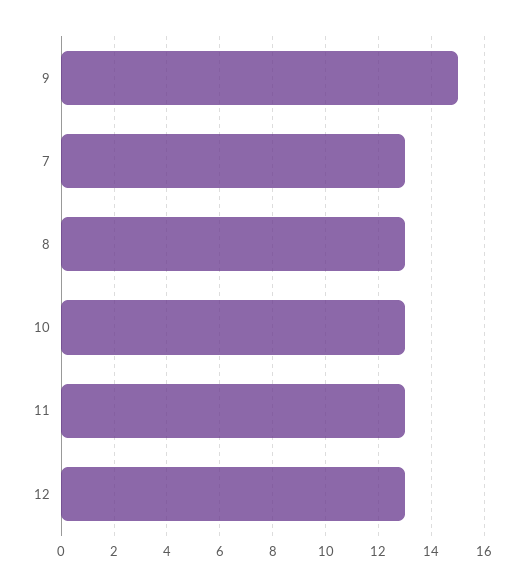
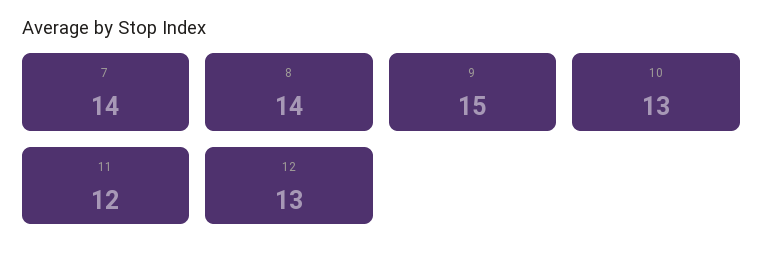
  {
    "9": 15,
-   "7": 13,
+   "7": 14,
-   "8": 13,
+   "8": 14,
    "10": 13,
-   "11": 13,
+   "11": 12,
    "12": 13
  }

